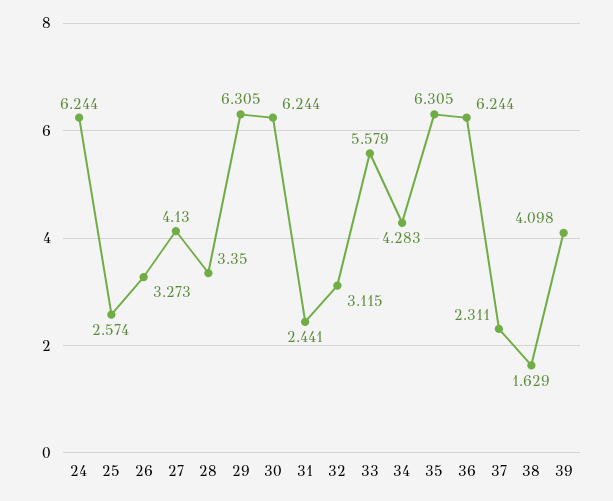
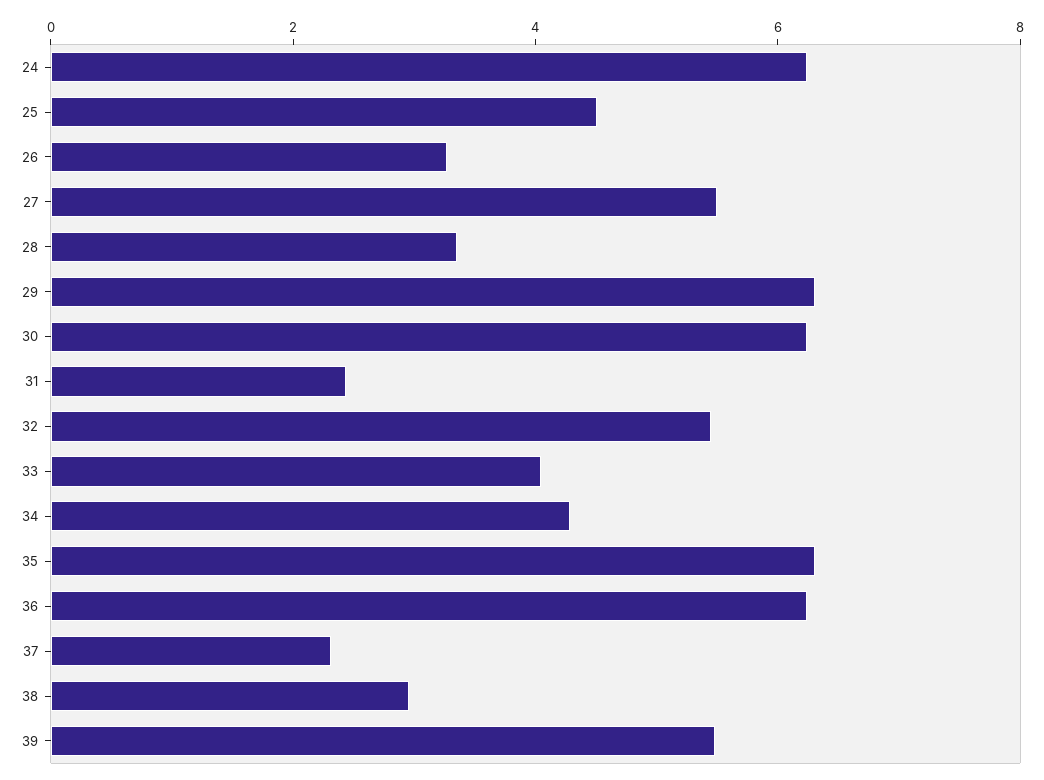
  {
    "24": 6.244,
-   "25": 2.574,
+   "25": 4.5,
    "26": 3.273,
-   "27": 4.13,
+   "27": 5.5,
    "28": 3.35,
    "29": 6.305,
    "30": 6.244,
    "31": 2.441,
-   "32": 3.115,
+   "32": 5.5,
-   "33": 5.579,
+   "33": 4,
    "34": 4.283,
    "35": 6.305,
    "36": 6.244,
    "37": 2.311,
-   "38": 1.629,
+   "38": 3,
-   "39": 4.098
+   "39": 5.5
  }

